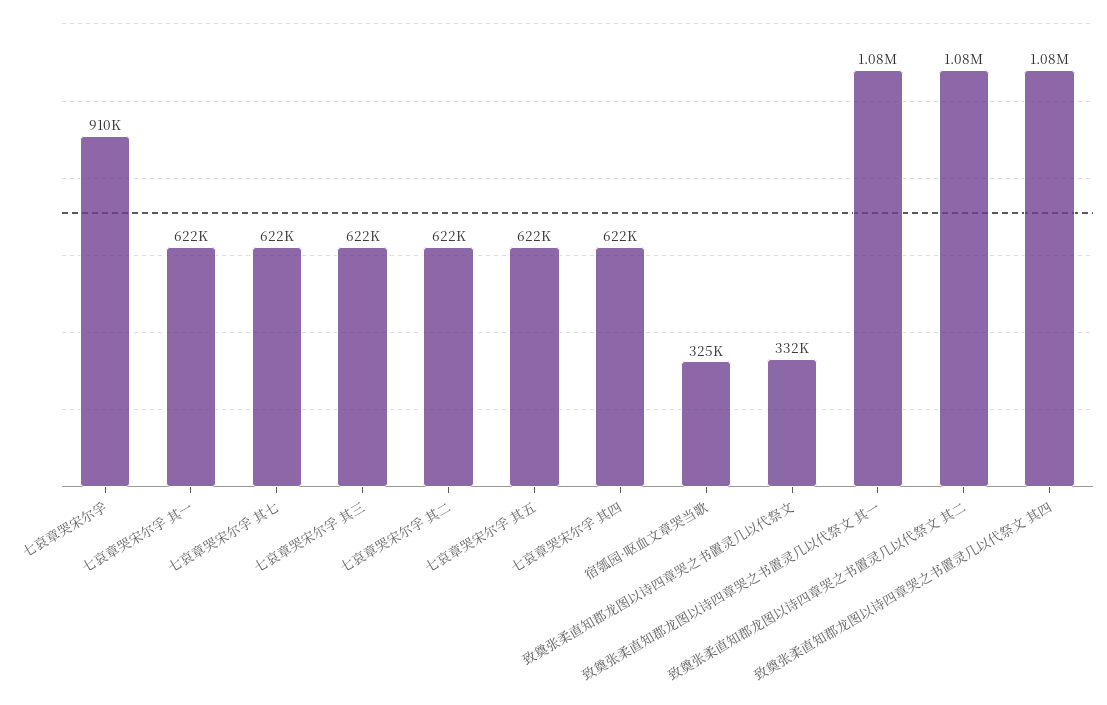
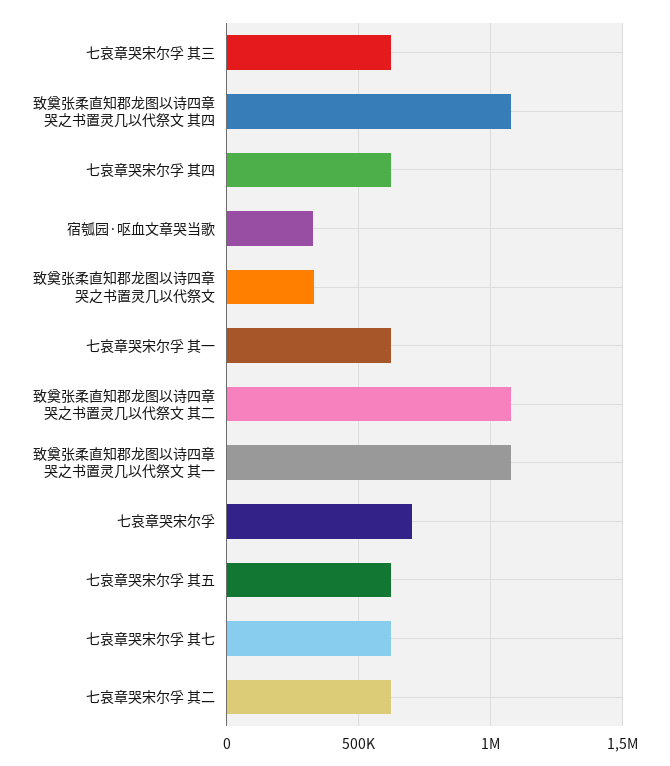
  {
-   "七哀章哭宋尔孚": 910000,
+   "七哀章哭宋尔孚": 700000,
    "七哀章哭宋尔孚 其一": 622000,
    "七哀章哭宋尔孚 其七": 622000,
    "七哀章哭宋尔孚 其三": 622000,
    "七哀章哭宋尔孚 其二": 622000,
    "七哀章哭宋尔孚 其五": 622000,
    "七哀章哭宋尔孚 其四": 622000,
    "宿瓠园·呕血文章哭当歌": 325000,
    "致奠张柔直知郡龙图以诗四章哭之书置灵几以代祭文": 332000,
    "致奠张柔直知郡龙图以诗四章哭之书置灵几以代祭文 其一": 1080000,
    "致奠张柔直知郡龙图以诗四章哭之书置灵几以代祭文 其二": 1080000,
    "致奠张柔直知郡龙图以诗四章哭之书置灵几以代祭文 其四": 1080000
  }

